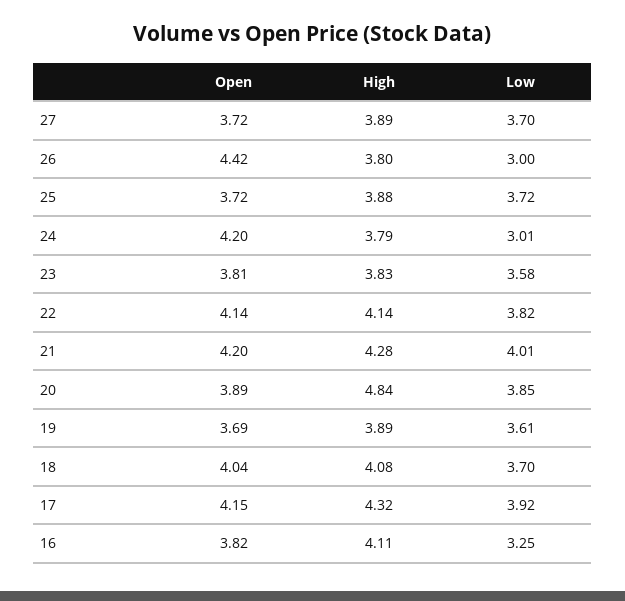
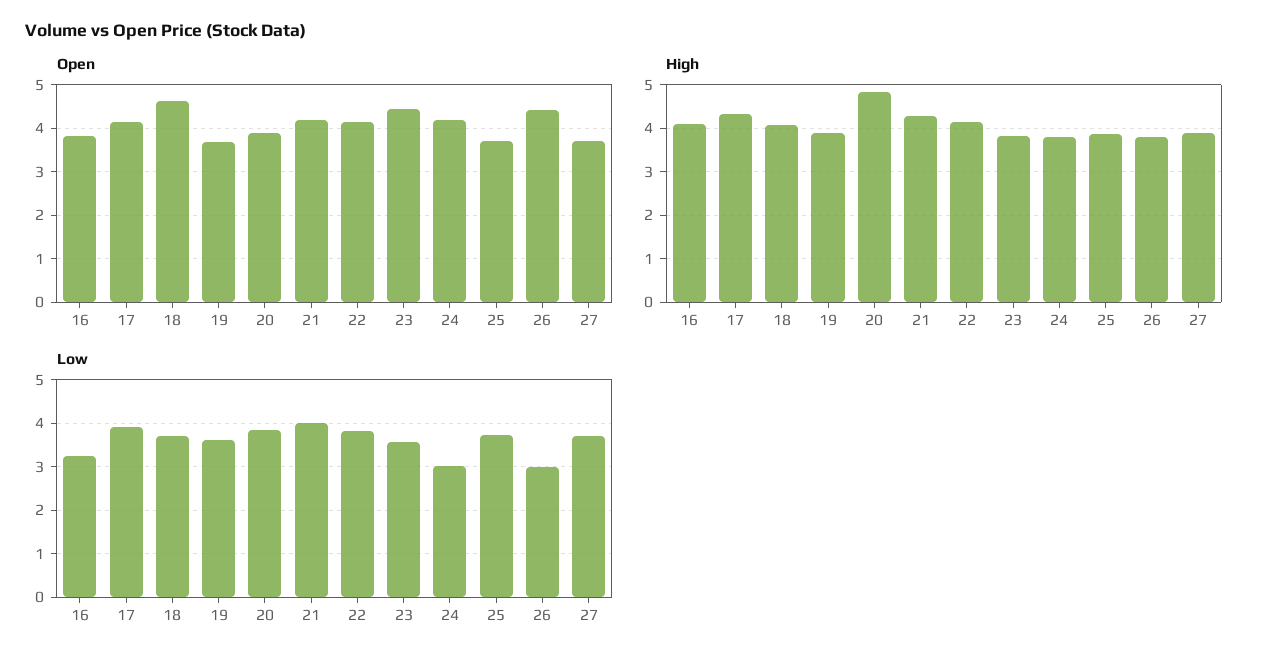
  {
    "Open": {
      "27": 3.72,
      "26": 4.42,
      "25": 3.72,
      "24": 4.2,
-     "23": 3.81,
+     "23": 4.4,
      "22": 4.14,
      "21": 4.2,
      "20": 3.89,
      "19": 3.69,
-     "18": 4.04,
+     "18": 4.6,
      "17": 4.15,
      "16": 3.82
    },
    "High": {
      "27": 3.89,
      "26": 3.8,
      "25": 3.88,
      "24": 3.79,
      "23": 3.83,
      "22": 4.14,
      "21": 4.28,
      "20": 4.84,
      "19": 3.89,
      "18": 4.08,
      "17": 4.32,
      "16": 4.11
    },
    "Low": {
      "27": 3.7,
      "26": 3,
      "25": 3.72,
      "24": 3.01,
      "23": 3.58,
      "22": 3.82,
      "21": 4.01,
      "20": 3.85,
      "19": 3.61,
      "18": 3.7,
      "17": 3.92,
      "16": 3.25
    }
  }

